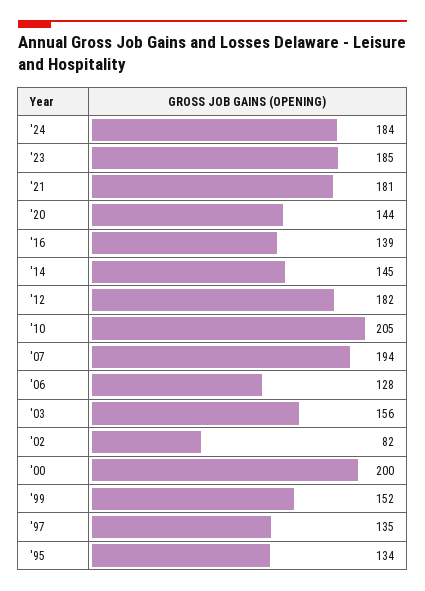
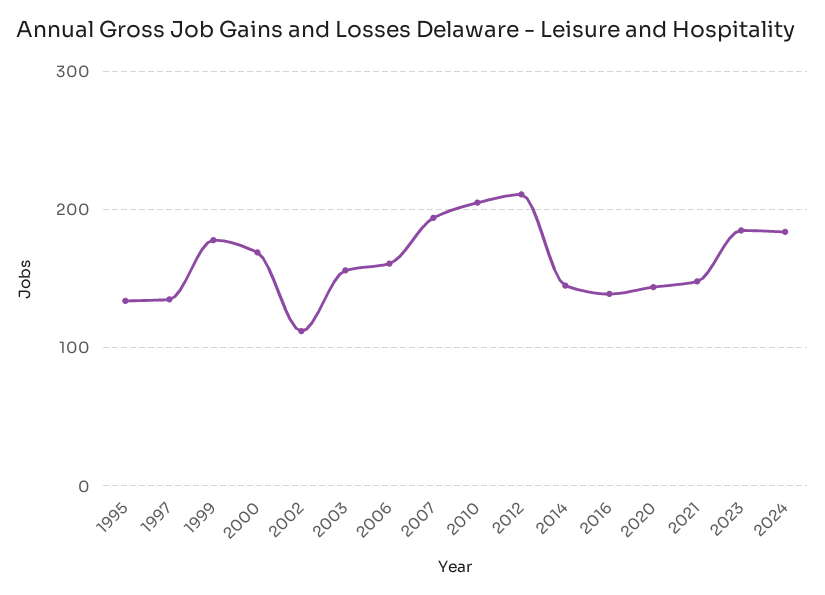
  {
    "'24": 184,
    "'23": 185,
-   "'21": 181,
+   "'21": 150,
    "'20": 144,
    "'16": 139,
    "'14": 145,
-   "'12": 182,
+   "'12": 210,
    "'10": 205,
    "'07": 194,
-   "'06": 128,
+   "'06": 160,
    "'03": 156,
-   "'02": 82,
+   "'02": 110,
-   "'00": 200,
+   "'00": 170,
-   "'99": 152,
+   "'99": 180,
    "'97": 135,
    "'95": 134
  }

